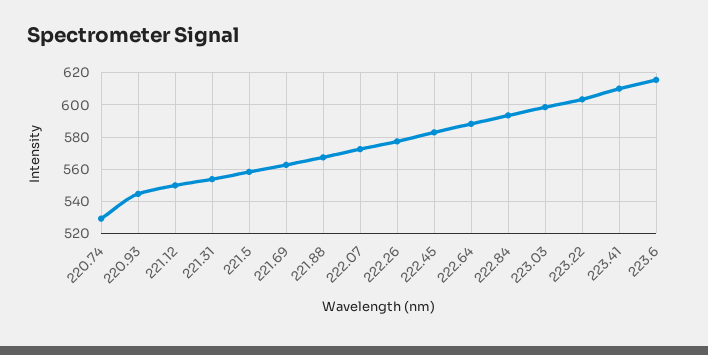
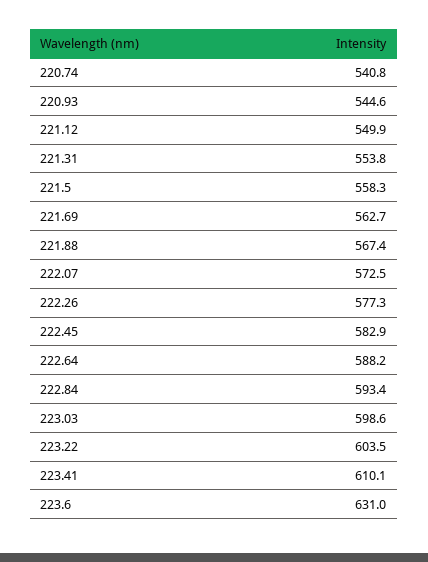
  {
-   "220.74": 530,
+   "220.74": 540.8,
    "220.93": 544.6,
    "221.12": 549.9,
    "221.31": 553.8,
    "221.5": 558.3,
    "221.69": 562.7,
    "221.88": 567.4,
    "222.07": 572.5,
    "222.26": 577.3,
    "222.45": 582.9,
    "222.64": 588.2,
    "222.84": 593.4,
    "223.03": 598.6,
    "223.22": 603.5,
    "223.41": 610.1,
-   "223.6": 615
+   "223.6": 631
  }

